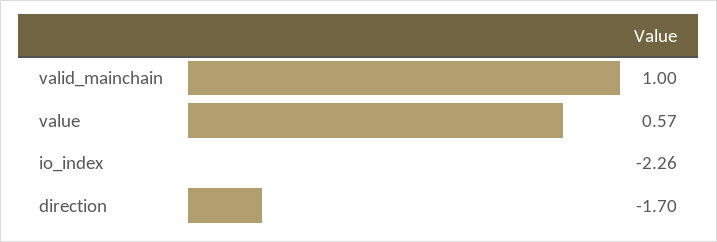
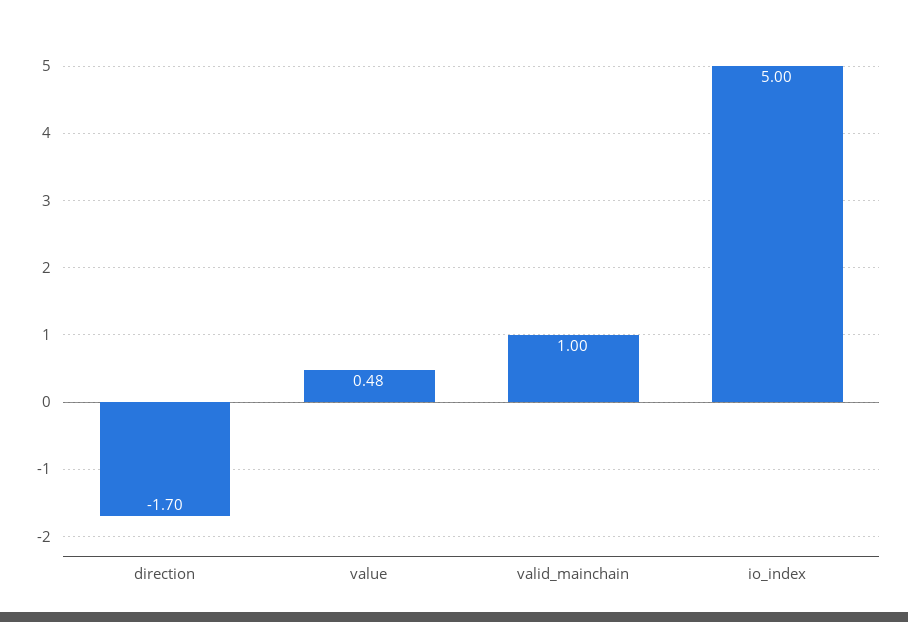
  {
    "valid_mainchain": 1,
-   "value": 0.57,
+   "value": 0.48,
-   "io_index": -2.26,
+   "io_index": 5,
    "direction": -1.7
  }

